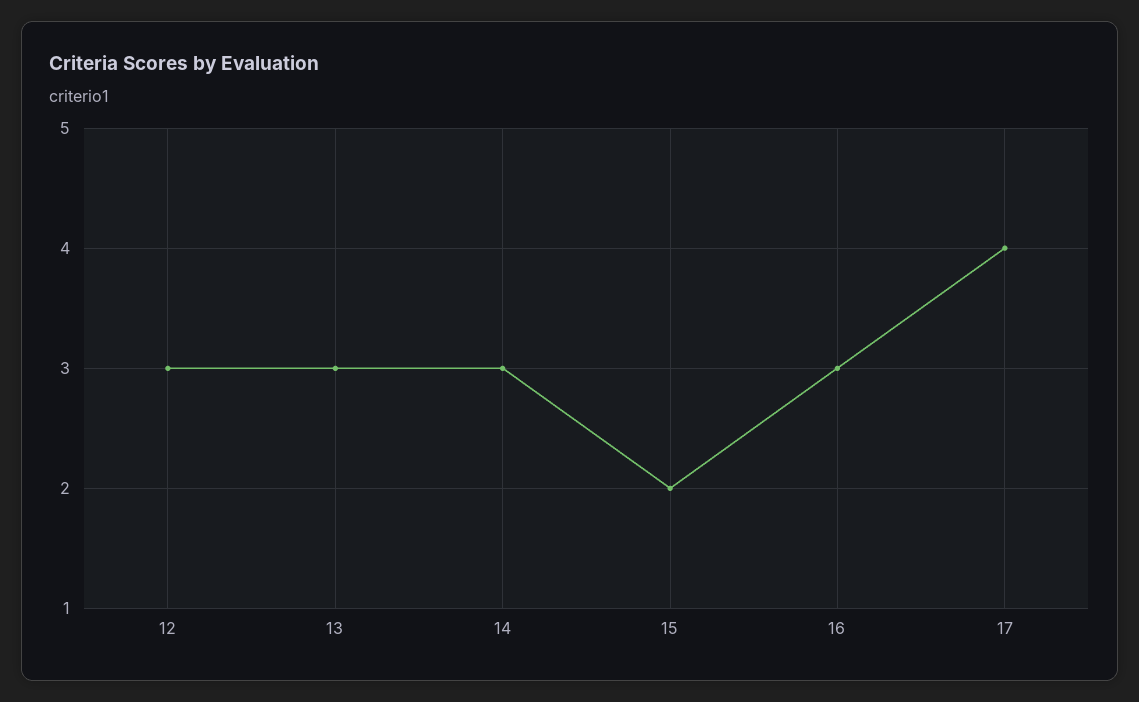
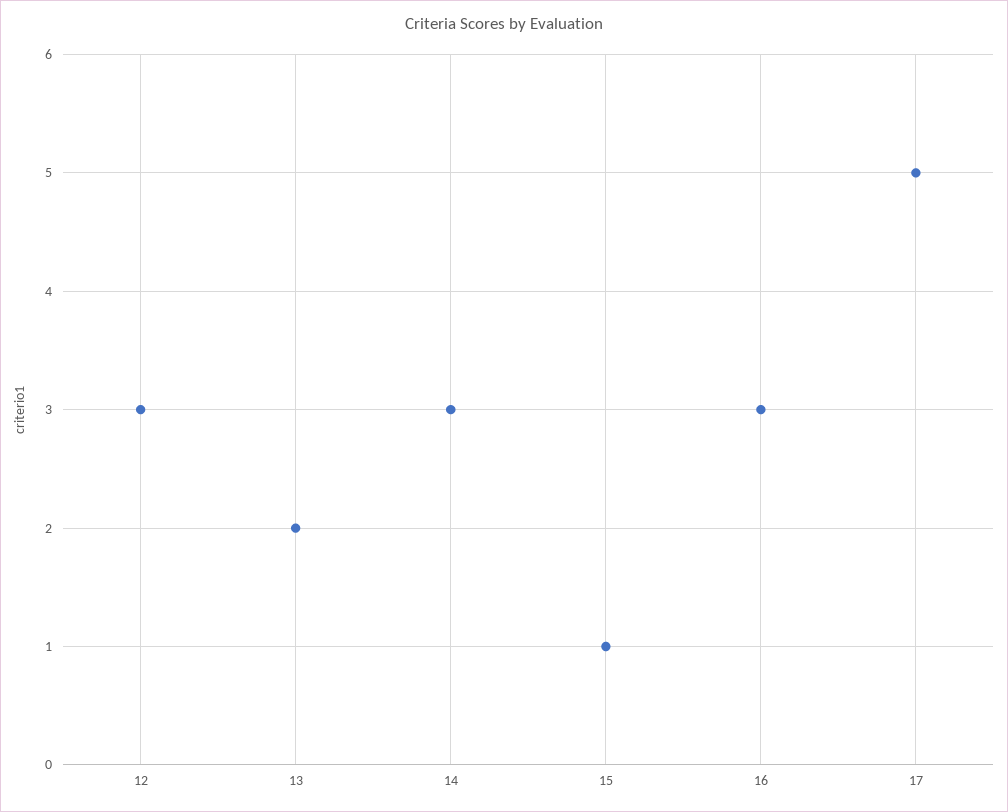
  {
    "12": 3,
-   "13": 3,
+   "13": 2,
    "14": 3,
-   "15": 2,
+   "15": 1,
    "16": 3,
-   "17": 4
+   "17": 5
  }

